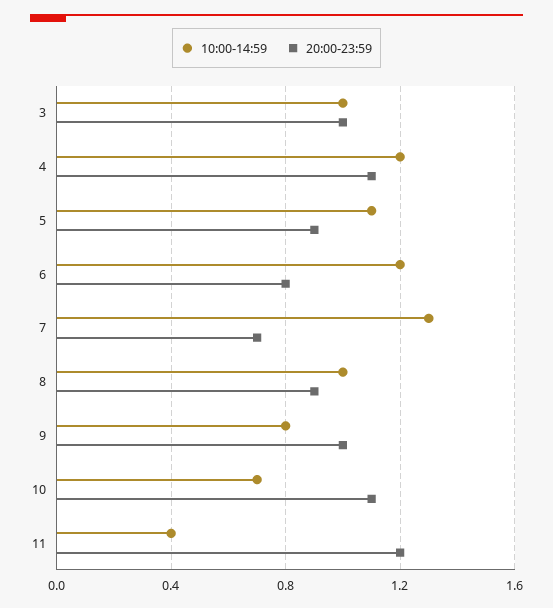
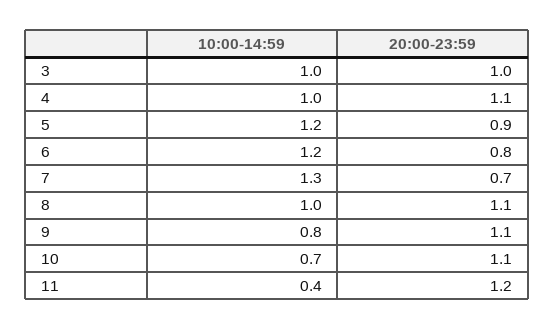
  {
    "10:00-14:59": {
      "3": 1,
-     "4": 1.2,
+     "4": 1,
-     "5": 1.1,
+     "5": 1.2,
      "6": 1.2,
      "7": 1.3,
      "8": 1,
      "9": 0.8,
      "10": 0.7,
      "11": 0.4
    },
    "20:00-23:59": {
      "3": 1,
      "4": 1.1,
      "5": 0.9,
      "6": 0.8,
      "7": 0.7,
-     "8": 0.9,
+     "8": 1.1,
-     "9": 1,
+     "9": 1.1,
      "10": 1.1,
      "11": 1.2
    }
  }

